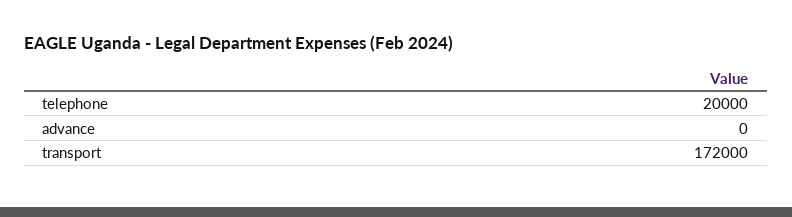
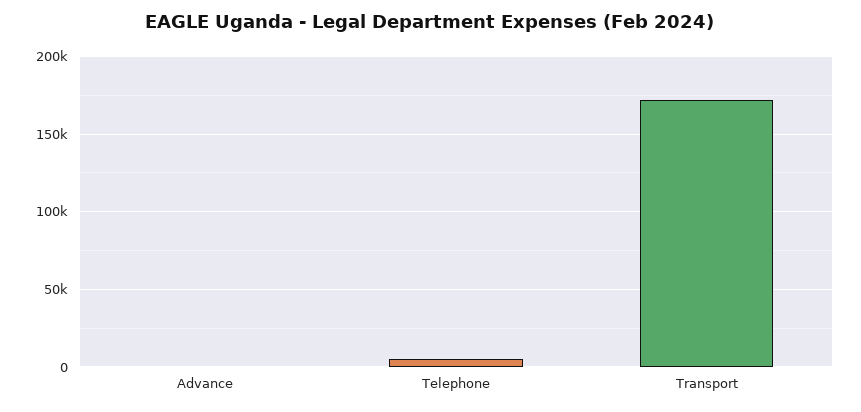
  {
-   "telephone": 20000,
+   "telephone": 5000,
    "advance": 0,
    "transport": 172000
  }

